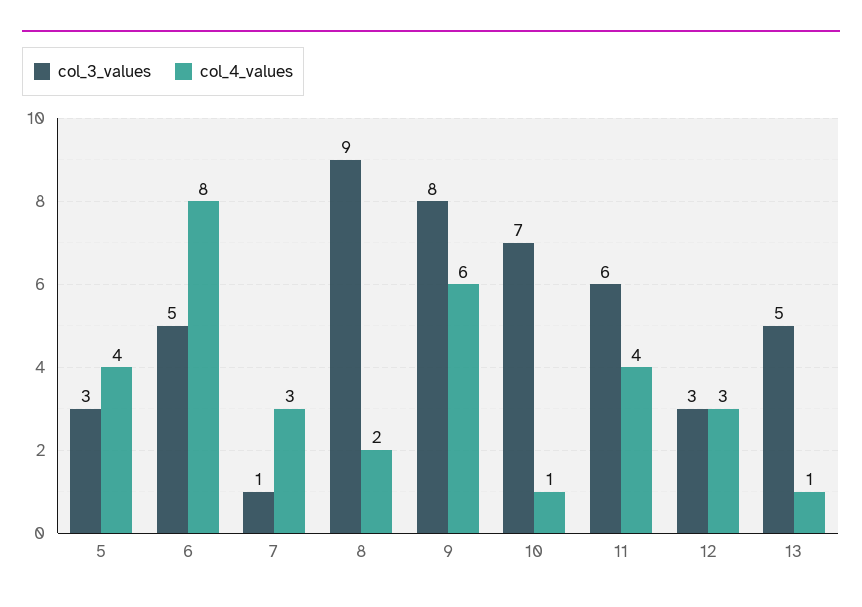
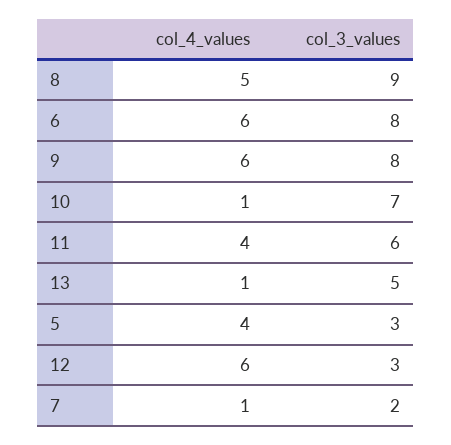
  {
    "col_3_values": {
      "5": 3,
-     "6": 5,
+     "6": 8,
-     "7": 1,
+     "7": 2,
      "8": 9,
      "9": 8,
      "10": 7,
      "11": 6,
      "12": 3,
      "13": 5
    },
    "col_4_values": {
      "5": 4,
-     "6": 8,
+     "6": 6,
-     "7": 3,
+     "7": 1,
-     "8": 2,
+     "8": 5,
      "9": 6,
      "10": 1,
      "11": 4,
-     "12": 3,
+     "12": 6,
      "13": 1
    }
  }

